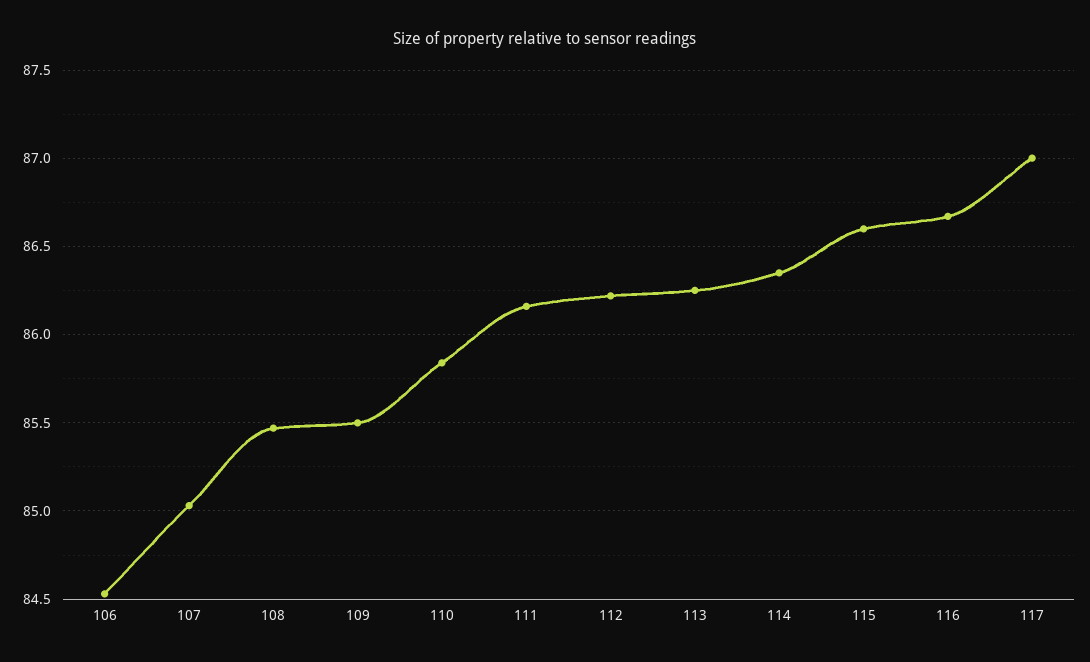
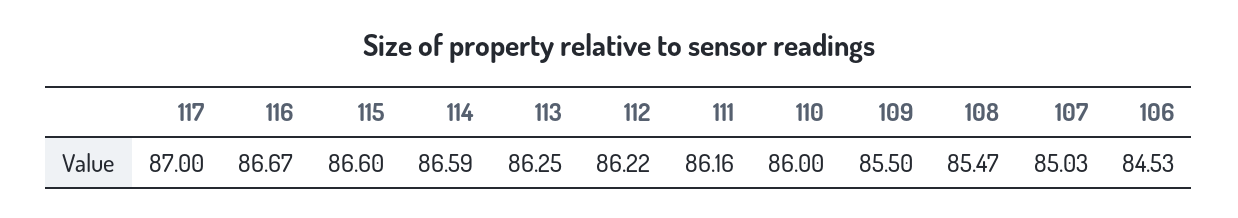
  {
    "106": 84.53,
    "107": 85.03,
    "108": 85.47,
    "109": 85.5,
-   "110": 85.85,
+   "110": 86,
    "111": 86.16,
    "112": 86.22,
    "113": 86.25,
-   "114": 86.35,
+   "114": 86.59,
    "115": 86.6,
    "116": 86.67,
    "117": 87
  }

